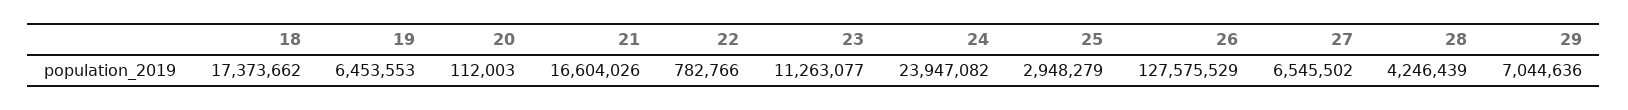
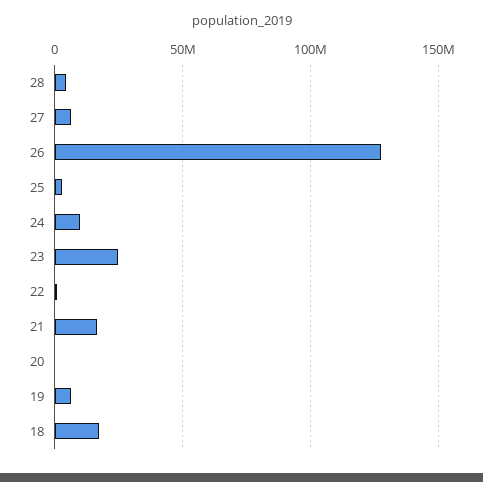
  {
    "18": 17373662,
    "19": 6453553,
    "20": 112003,
    "21": 16604026,
    "22": 782766,
-   "23": 11263077,
+   "23": 25000000,
-   "24": 23947082,
+   "24": 10000000,
    "25": 2948279,
    "26": 127575529,
    "27": 6545502,
-   "28": 4246439,
+   "28": 4246439
-   "29": 7044636
  }

